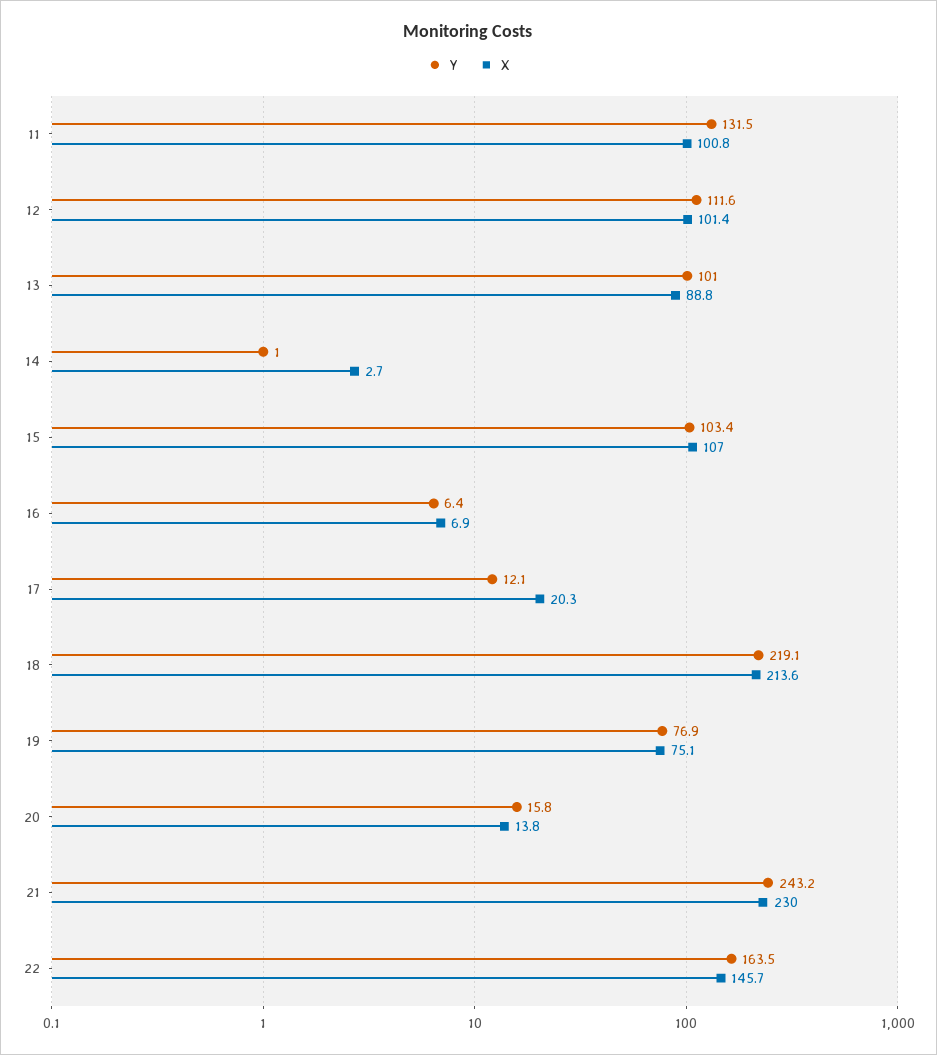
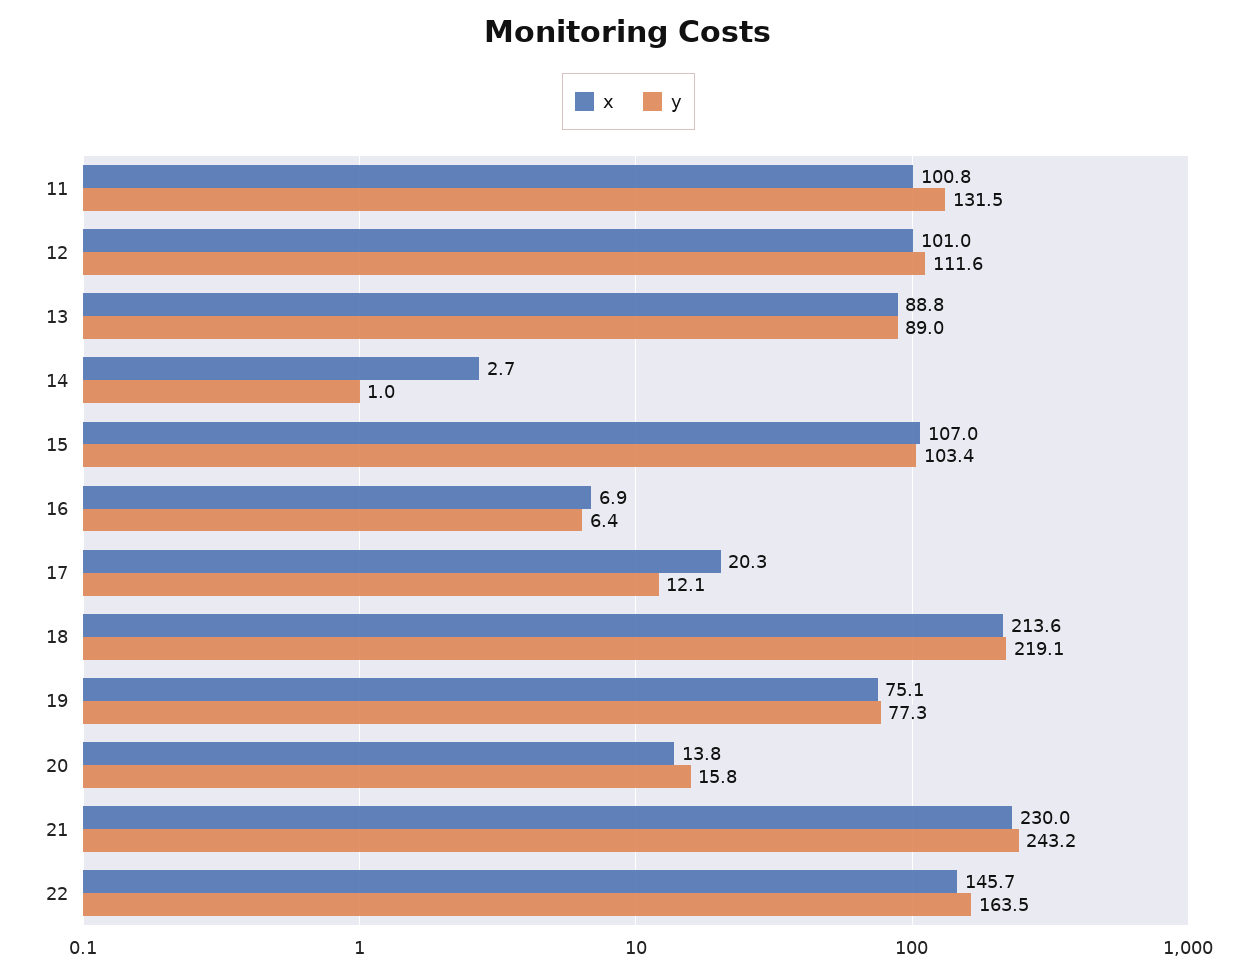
  {
    "Y": {
      "11": 131.5,
      "12": 111.6,
-     "13": 101,
+     "13": 89,
      "14": 1,
      "15": 103.4,
      "16": 6.4,
      "17": 12.1,
      "18": 219.1,
-     "19": 76.9,
+     "19": 77.3,
      "20": 15.8,
      "21": 243.2,
      "22": 163.5
    },
    "X": {
      "11": 100.8,
-     "12": 101.4,
+     "12": 101,
      "13": 88.8,
      "14": 2.7,
      "15": 107,
      "16": 6.9,
      "17": 20.3,
      "18": 213.6,
      "19": 75.1,
      "20": 13.8,
      "21": 230,
      "22": 145.7
    }
  }

